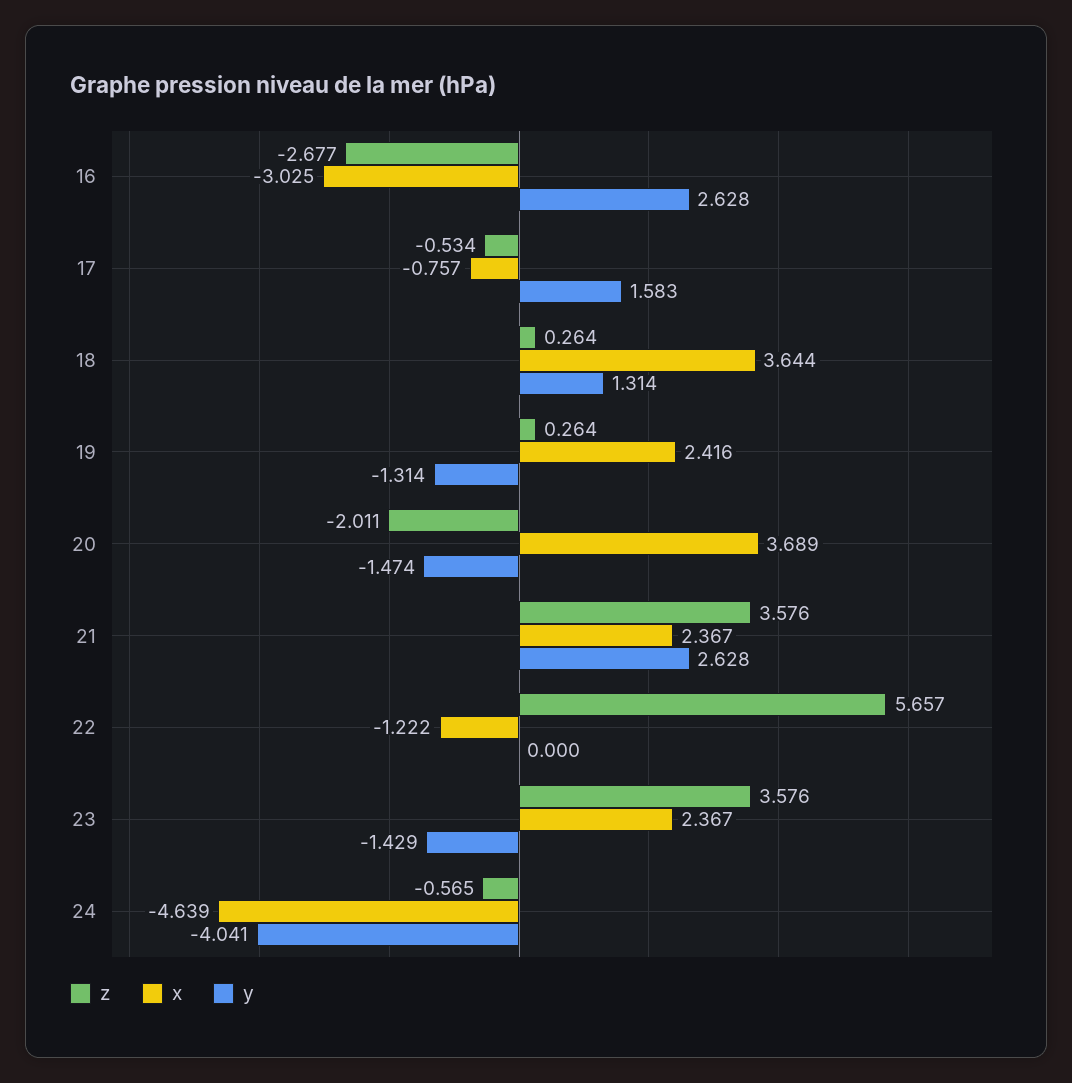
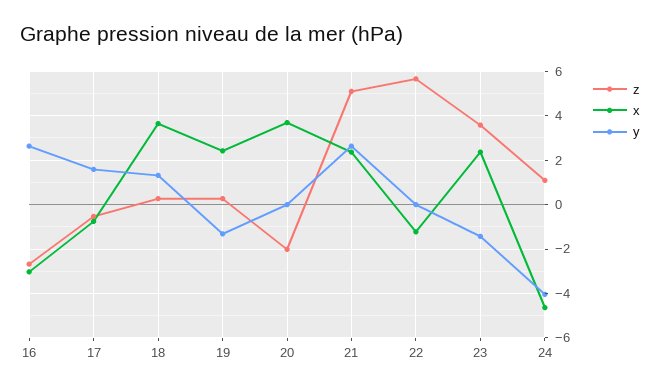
  {
    "z": {
      "16": -2.677,
      "17": -0.534,
      "18": 0.264,
      "19": 0.264,
      "20": -2.011,
-     "21": 3.576,
+     "21": 5,
      "22": 5.657,
      "23": 3.576,
-     "24": -0.565
+     "24": 1
    },
    "x": {
      "16": -3.025,
      "17": -0.757,
      "18": 3.644,
      "19": 2.416,
      "20": 3.689,
      "21": 2.367,
      "22": -1.222,
      "23": 2.367,
      "24": -4.639
    },
    "y": {
      "16": 2.628,
      "17": 1.583,
      "18": 1.314,
      "19": -1.314,
-     "20": -1.474,
+     "20": 0,
      "21": 2.628,
      "22": 0,
      "23": -1.429,
      "24": -4.041
    }
  }

